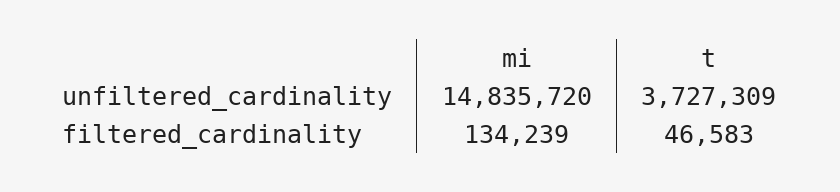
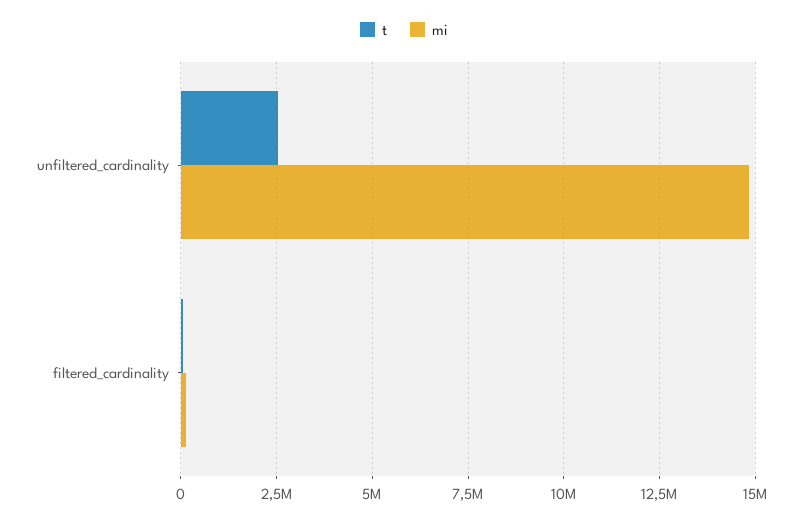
  {
    "mi": {
      "unfiltered_cardinality": 14835720,
      "filtered_cardinality": 134239
    },
    "t": {
-     "unfiltered_cardinality": 3727309,
+     "unfiltered_cardinality": 2500000,
      "filtered_cardinality": 46583
    }
  }

